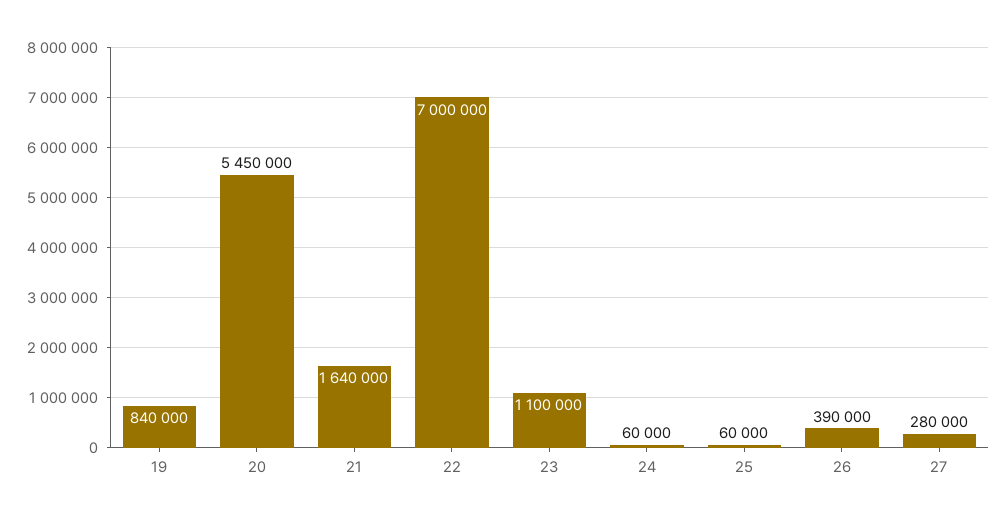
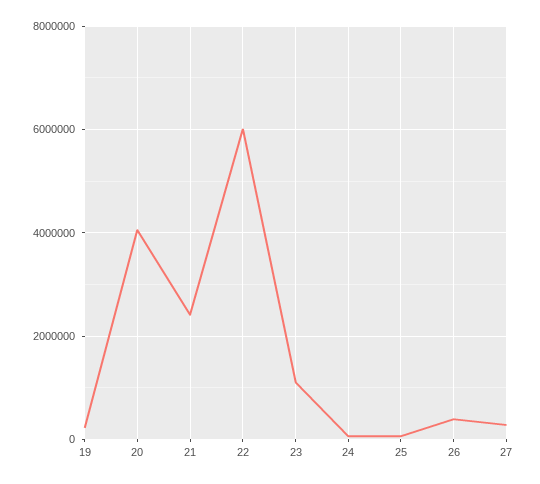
  {
-   "19": 840000,
+   "19": 200000,
-   "20": 5450000,
+   "20": 4000000,
-   "21": 1640000,
+   "21": 2400000,
-   "22": 7000000,
+   "22": 6000000,
    "23": 1100000,
    "24": 60000,
    "25": 60000,
    "26": 390000,
    "27": 280000
  }

